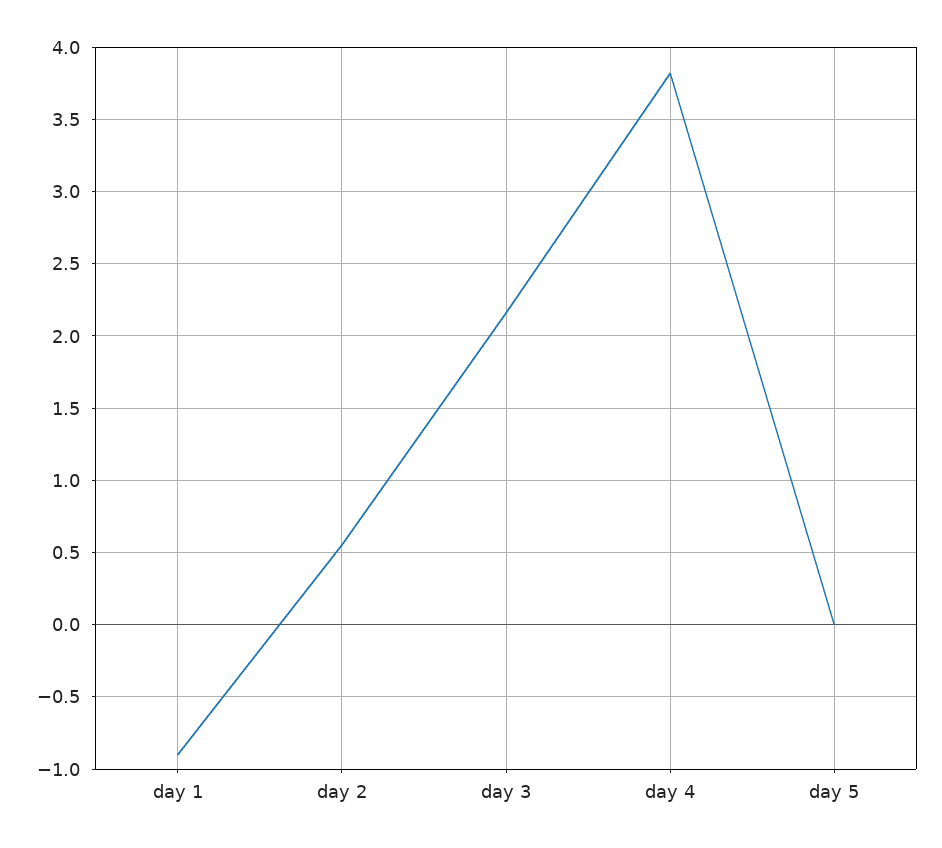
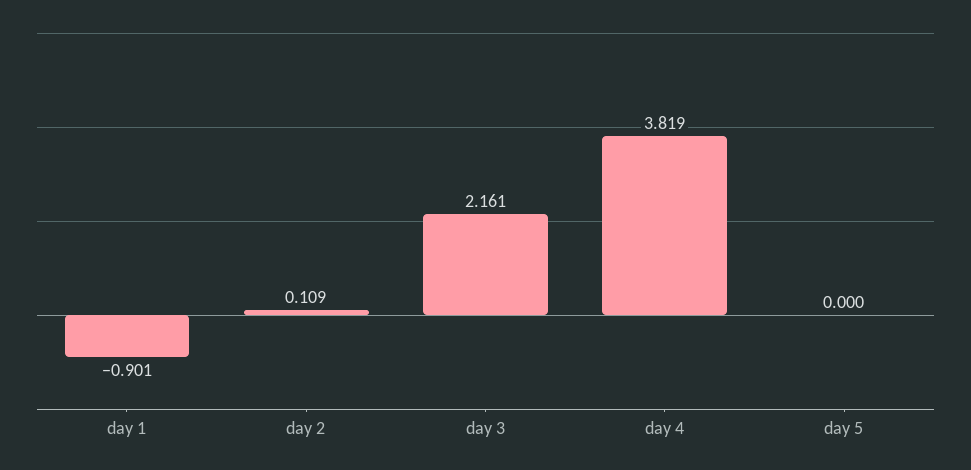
  {
    "day 1": -0.901,
-   "day 2": 0.55,
+   "day 2": 0.109,
    "day 3": 2.161,
    "day 4": 3.819,
    "day 5": 0
  }

